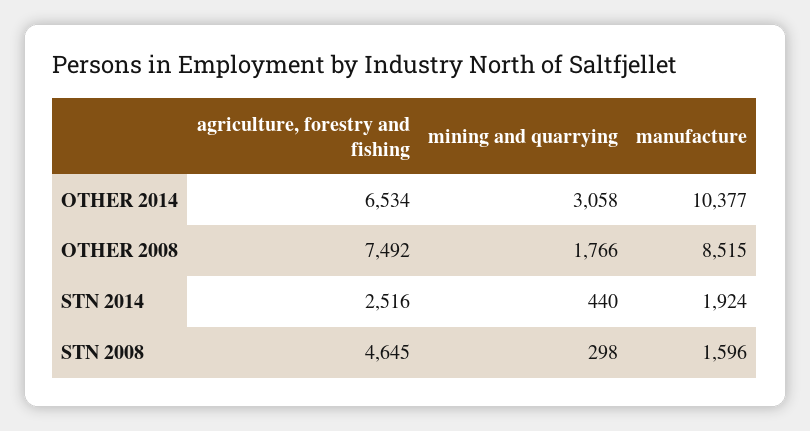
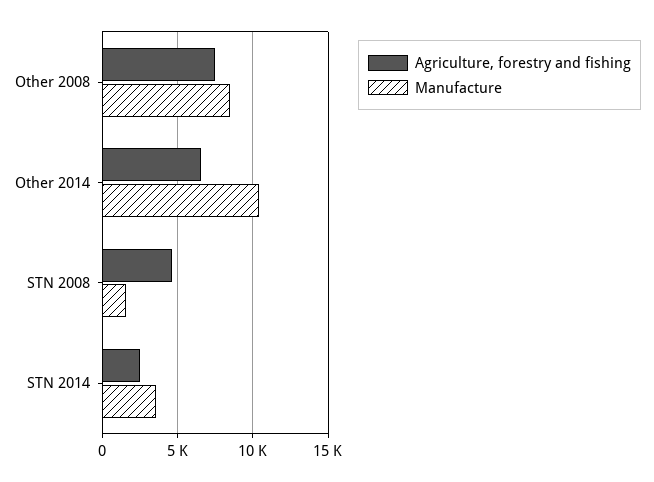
  {
    "agriculture, forestry and fishing": {
      "OTHER 2014": 6534,
      "OTHER 2008": 7492,
      "STN 2014": 2516,
      "STN 2008": 4645
    },
-   "mining and quarrying": {
-     "OTHER 2014": 3058,
-     "OTHER 2008": 1766,
-     "STN 2014": 440,
-     "STN 2008": 298
-   },
    "manufacture": {
      "OTHER 2014": 10377,
      "OTHER 2008": 8515,
-     "STN 2014": 1924,
+     "STN 2014": 3500,
      "STN 2008": 1596
    }
  }

